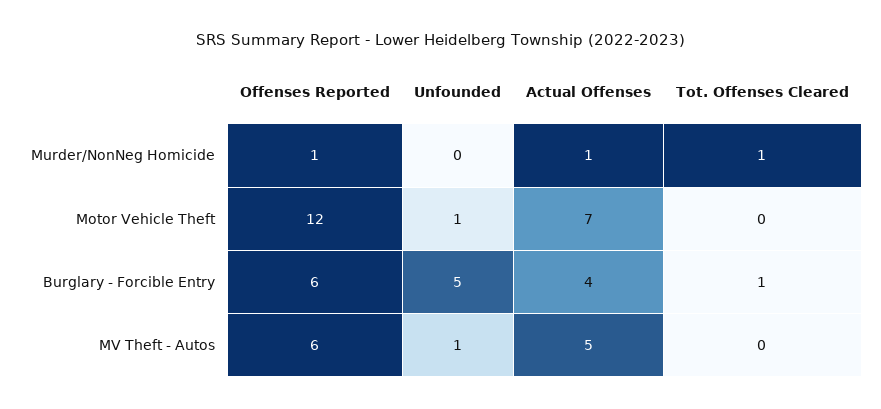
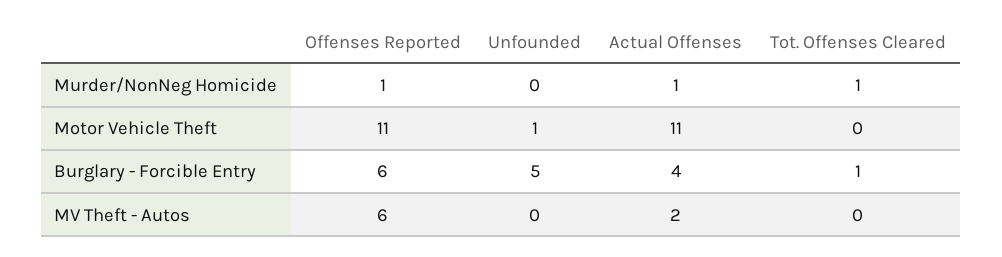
  {
    "Offenses Reported": {
      "Murder/NonNeg Homicide": 1,
-     "Motor Vehicle Theft": 12,
+     "Motor Vehicle Theft": 11,
      "Burglary - Forcible Entry": 6,
      "MV Theft - Autos": 6
    },
    "Unfounded": {
      "Murder/NonNeg Homicide": 0,
      "Motor Vehicle Theft": 1,
      "Burglary - Forcible Entry": 5,
-     "MV Theft - Autos": 1
+     "MV Theft - Autos": 0
    },
    "Actual Offenses": {
      "Murder/NonNeg Homicide": 1,
-     "Motor Vehicle Theft": 7,
+     "Motor Vehicle Theft": 11,
      "Burglary - Forcible Entry": 4,
-     "MV Theft - Autos": 5
+     "MV Theft - Autos": 2
    },
    "Tot. Offenses Cleared": {
      "Murder/NonNeg Homicide": 1,
      "Motor Vehicle Theft": 0,
      "Burglary - Forcible Entry": 1,
      "MV Theft - Autos": 0
    }
  }

